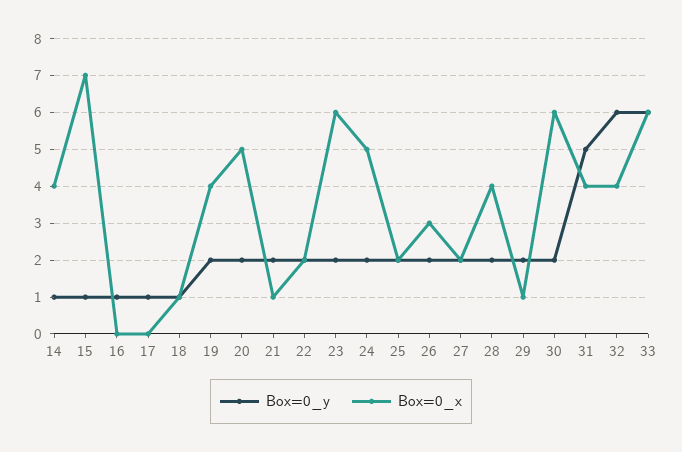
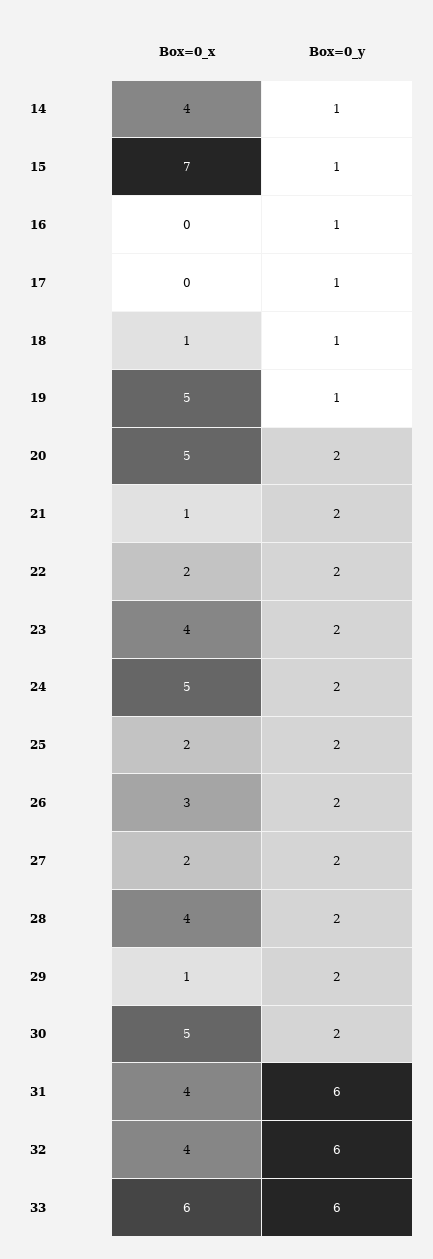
  {
    "Box=0_y": {
      "14": 1,
      "15": 1,
      "16": 1,
      "17": 1,
      "18": 1,
-     "19": 2,
+     "19": 1,
      "20": 2,
      "21": 2,
      "22": 2,
      "23": 2,
      "24": 2,
      "25": 2,
      "26": 2,
      "27": 2,
      "28": 2,
      "29": 2,
      "30": 2,
-     "31": 5,
+     "31": 6,
      "32": 6,
      "33": 6
    },
    "Box=0_x": {
      "14": 4,
      "15": 7,
      "16": 0,
      "17": 0,
      "18": 1,
-     "19": 4,
+     "19": 5,
      "20": 5,
      "21": 1,
      "22": 2,
-     "23": 6,
+     "23": 4,
      "24": 5,
      "25": 2,
      "26": 3,
      "27": 2,
      "28": 4,
      "29": 1,
-     "30": 6,
+     "30": 5,
      "31": 4,
      "32": 4,
      "33": 6
    }
  }

